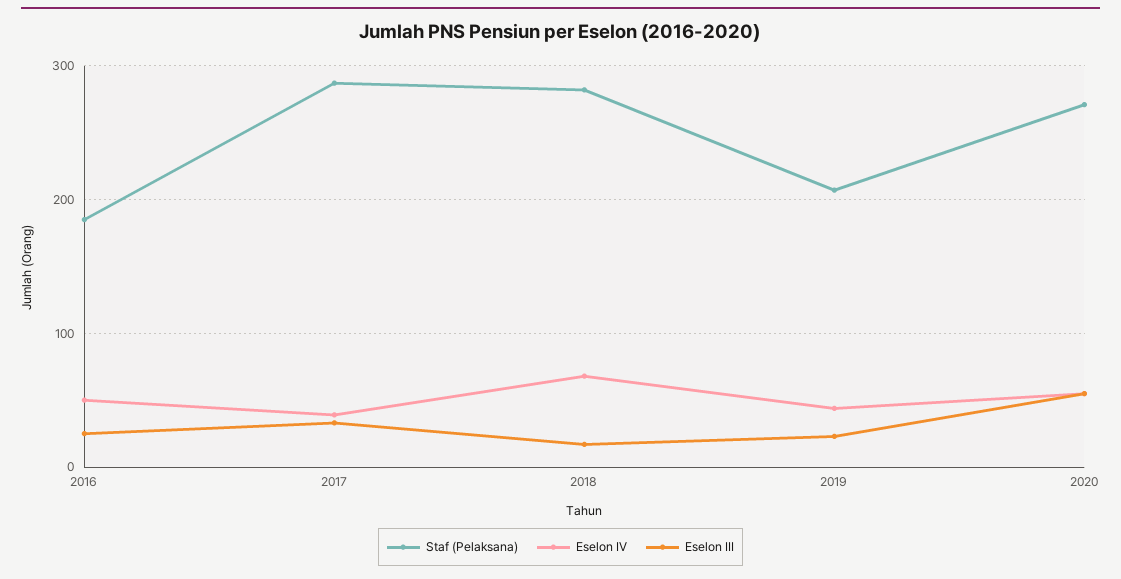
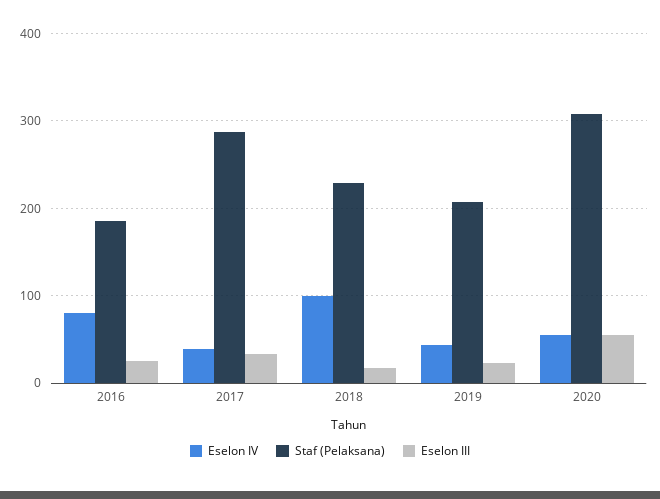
  {
    "Staf (Pelaksana)": {
      "2016": 190,
      "2017": 290,
-     "2018": 280,
+     "2018": 230,
      "2019": 210,
-     "2020": 270
+     "2020": 310
    },
    "Eselon IV": {
-     "2016": 50,
+     "2016": 80,
      "2017": 40,
-     "2018": 70,
+     "2018": 100,
      "2019": 40,
      "2020": 60
    },
    "Eselon III": {
      "2016": 30,
      "2017": 30,
      "2018": 20,
      "2019": 20,
      "2020": 60
    }
  }

